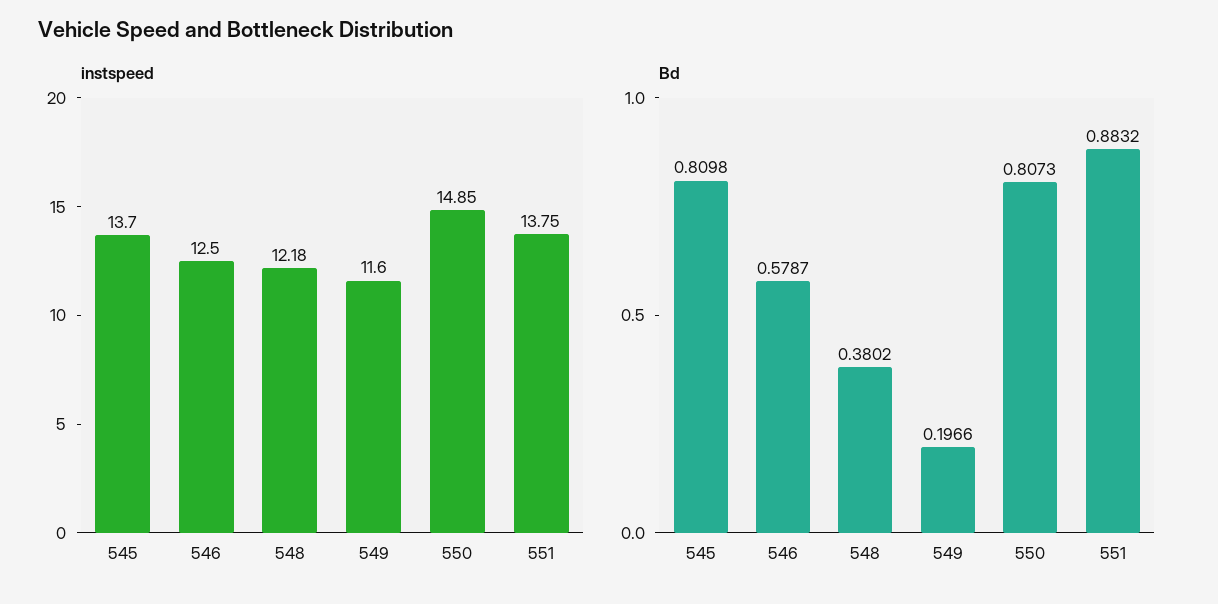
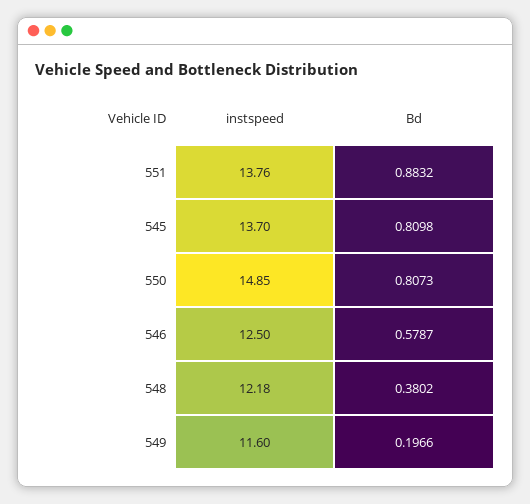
  {
    "instspeed": {
      "545": 13.7,
      "546": 12.5,
      "548": 12.18,
      "549": 11.6,
      "550": 14.85,
-     "551": 13.75
+     "551": 13.76
    },
    "Bd": {
      "545": 0.8098,
      "546": 0.5787,
      "548": 0.3802,
      "549": 0.1966,
      "550": 0.8073,
      "551": 0.8832
    }
  }

